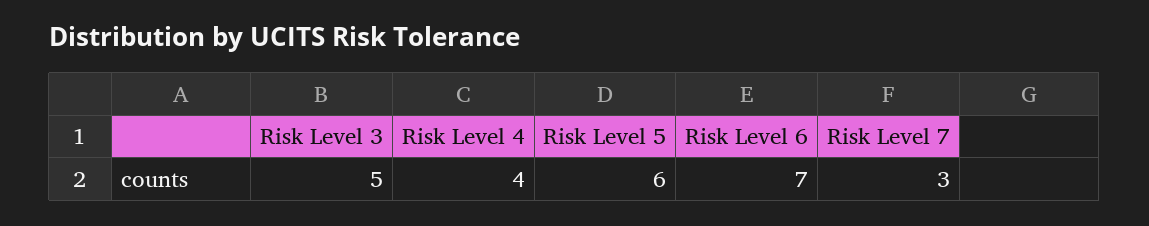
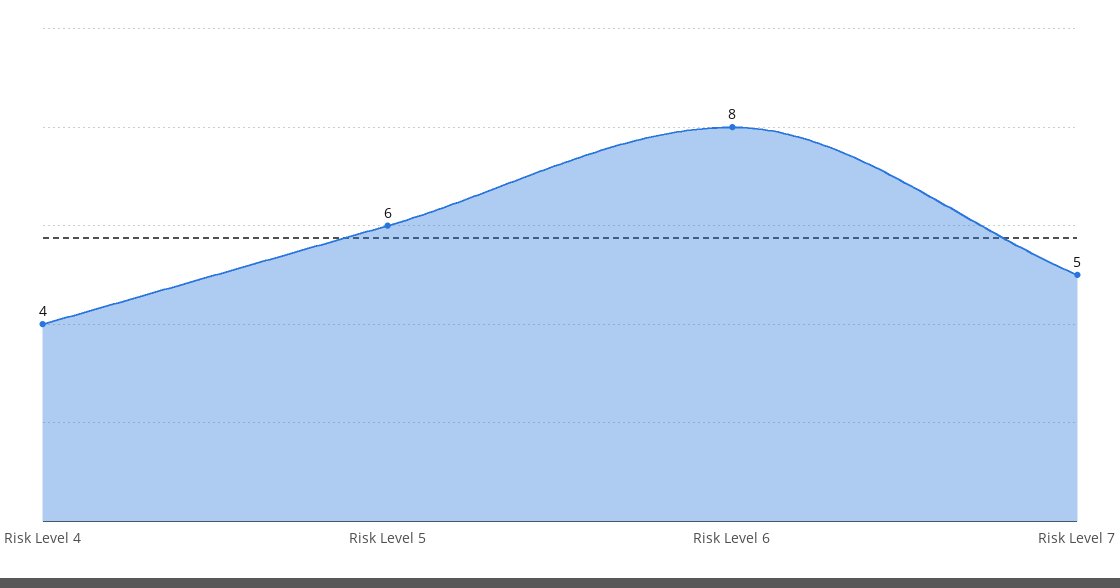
  {
-   "Risk Level 3": 5,
    "Risk Level 4": 4,
    "Risk Level 5": 6,
-   "Risk Level 6": 7,
+   "Risk Level 6": 8,
-   "Risk Level 7": 3
+   "Risk Level 7": 5
  }

